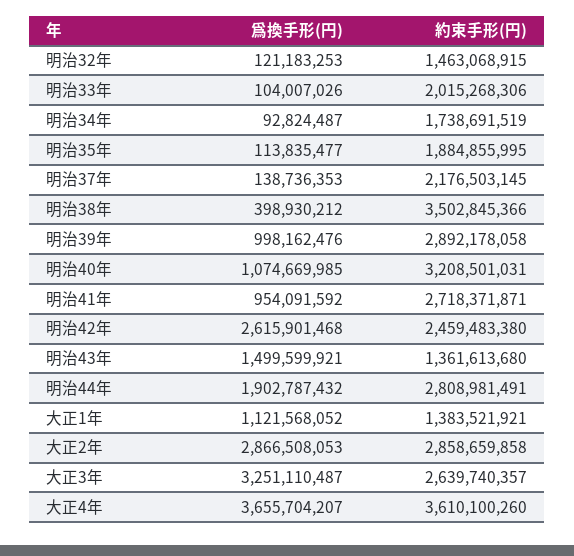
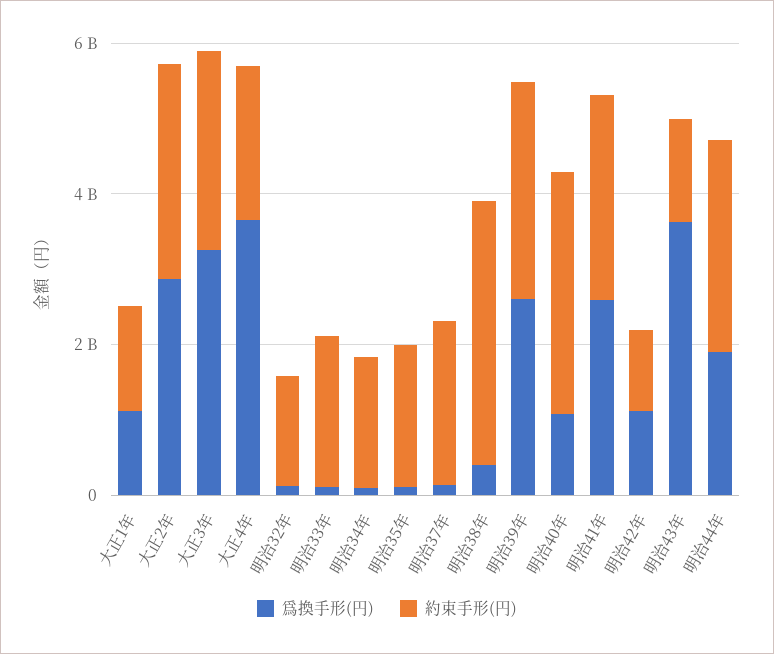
  {
    "爲換手形(円)": {
      "明治32年": 121183253,
      "明治33年": 104007026,
      "明治34年": 92824487,
      "明治35年": 113835477,
      "明治37年": 138736353,
      "明治38年": 398930212,
-     "明治39年": 998162476,
+     "明治39年": 2500000000,
      "明治40年": 1074669985,
-     "明治41年": 954091592,
+     "明治41年": 2500000000,
-     "明治42年": 2615901468,
+     "明治42年": 1000000000,
-     "明治43年": 1499599921,
+     "明治43年": 3500000000,
      "明治44年": 1902787432,
      "大正1年": 1121568052,
      "大正2年": 2866508053,
      "大正3年": 3251110487,
      "大正4年": 3655704207
    },
    "約束手形(円)": {
      "明治32年": 1463068915,
      "明治33年": 2015268306,
      "明治34年": 1738691519,
      "明治35年": 1884855995,
      "明治37年": 2176503145,
      "明治38年": 3502845366,
      "明治39年": 2892178058,
      "明治40年": 3208501031,
      "明治41年": 2718371871,
-     "明治42年": 2459483380,
+     "明治42年": 1000000000,
      "明治43年": 1361613680,
      "明治44年": 2808981491,
      "大正1年": 1383521921,
      "大正2年": 2858659858,
      "大正3年": 2639740357,
-     "大正4年": 3610100260
+     "大正4年": 2000000000
    }
  }

